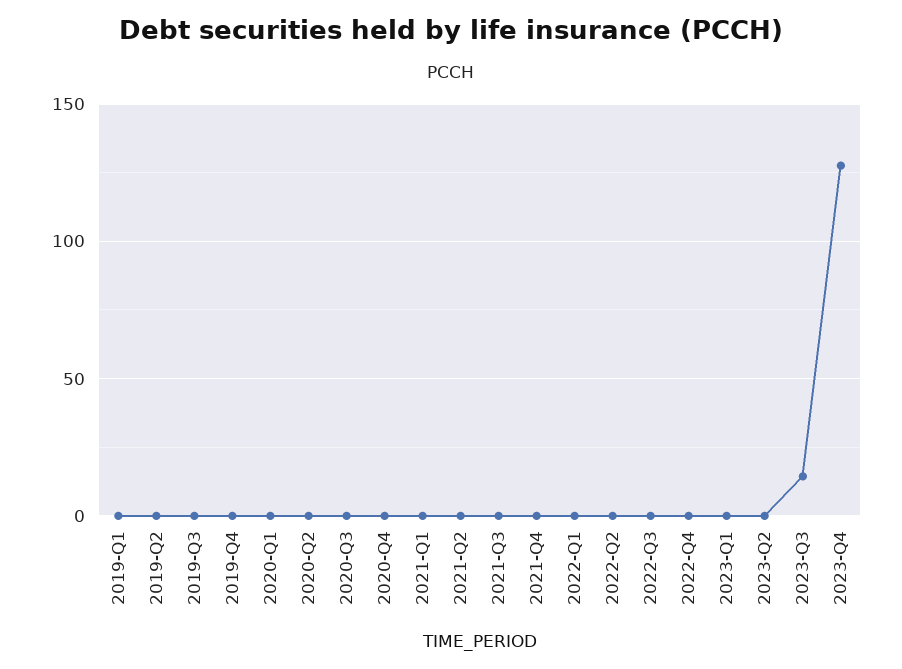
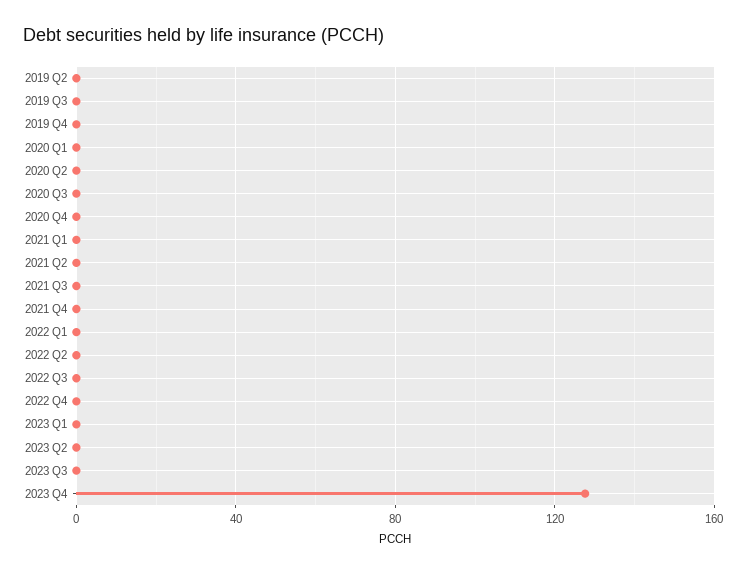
  {
-   "2019-Q1": 0,
    "2019-Q2": 0,
    "2019-Q3": 0,
    "2019-Q4": 0,
    "2020-Q1": 0,
    "2020-Q2": 0,
    "2020-Q3": 0,
    "2020-Q4": 0,
    "2021-Q1": 0,
    "2021-Q2": 0,
    "2021-Q3": 0,
    "2021-Q4": 0,
    "2022-Q1": 0,
    "2022-Q2": 0,
    "2022-Q3": 0,
    "2022-Q4": 0,
    "2023-Q1": 0,
    "2023-Q2": 0,
-   "2023-Q3": 15,
+   "2023-Q3": 0,
    "2023-Q4": 130
  }

